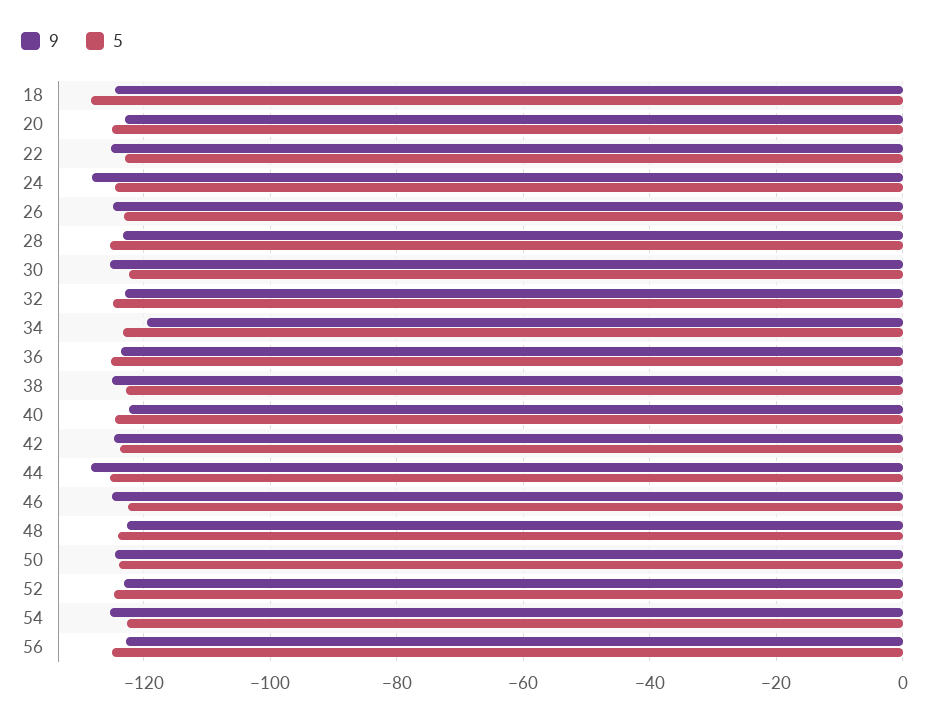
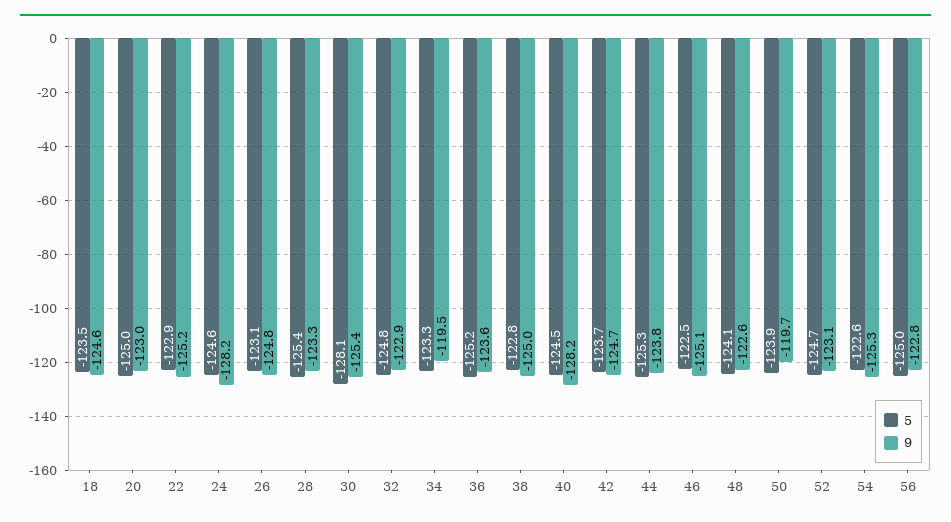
  {
    "9": {
      "18": -124.6,
      "20": -123,
      "22": -125.2,
      "24": -128.2,
      "26": -124.8,
      "28": -123.3,
      "30": -125.4,
      "32": -122.9,
      "34": -119.5,
      "36": -123.6,
      "38": -125,
-     "40": -122,
+     "40": -128.2,
      "42": -124.7,
-     "44": -128,
+     "44": -123.8,
      "46": -125.1,
      "48": -122.6,
-     "50": -124,
+     "50": -119.7,
      "52": -123.1,
      "54": -125.3,
      "56": -122.8
    },
    "5": {
-     "18": -128,
+     "18": -123.5,
      "20": -125,
      "22": -122.9,
      "24": -124.6,
      "26": -123.1,
      "28": -125.4,
-     "30": -122,
+     "30": -128.1,
      "32": -124.8,
      "34": -123.3,
      "36": -125.2,
      "38": -122.8,
      "40": -124.5,
      "42": -123.7,
      "44": -125.3,
      "46": -122.5,
      "48": -124.1,
      "50": -123.9,
      "52": -124.7,
      "54": -122.6,
      "56": -125
    }
  }

